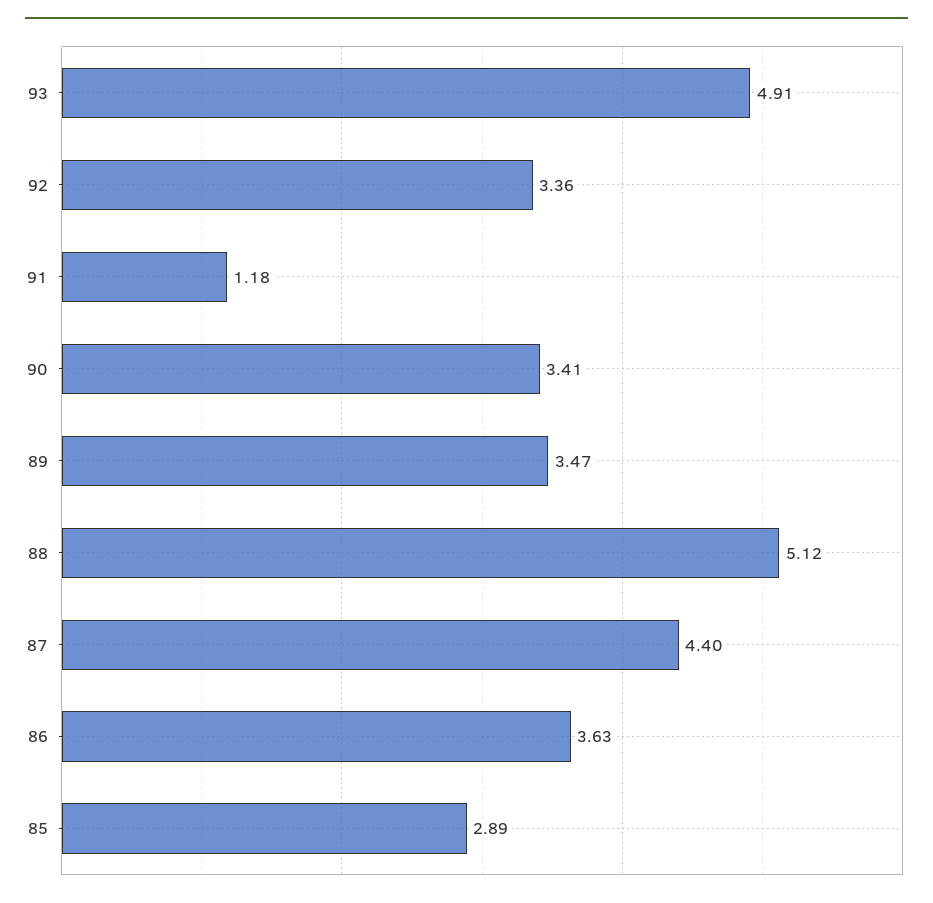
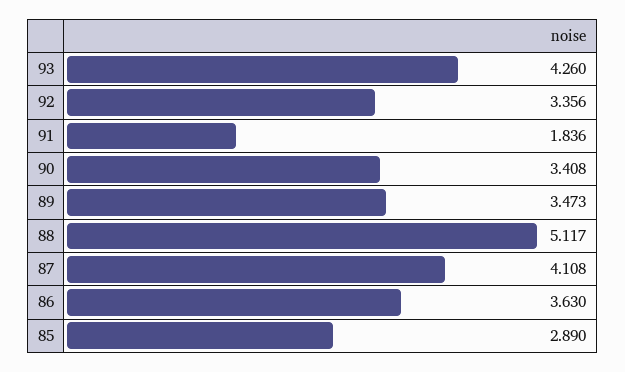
  {
-   "93": 4.91,
+   "93": 4.26,
    "92": 3.356,
-   "91": 1.18,
+   "91": 1.836,
    "90": 3.408,
    "89": 3.473,
    "88": 5.117,
-   "87": 4.4,
+   "87": 4.108,
    "86": 3.63,
    "85": 2.89
  }

